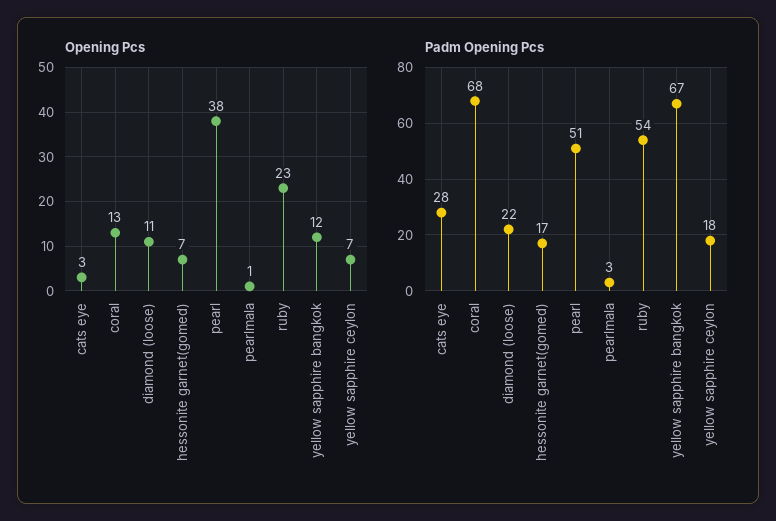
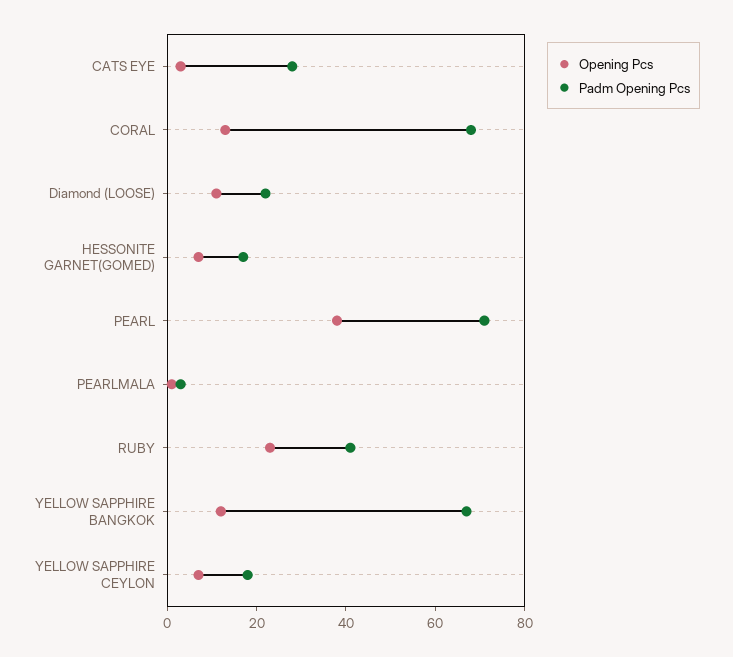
  {
    "Opening Pcs": {
      "cats eye": 3,
      "coral": 13,
      "diamond (loose)": 11,
      "hessonite garnet(gomed)": 7,
      "pearl": 38,
      "pearlmala": 1,
      "ruby": 23,
      "yellow sapphire bangkok": 12,
      "yellow sapphire ceylon": 7
    },
    "Padm Opening Pcs": {
      "cats eye": 28,
      "coral": 68,
      "diamond (loose)": 22,
      "hessonite garnet(gomed)": 17,
-     "pearl": 51,
+     "pearl": 70,
      "pearlmala": 3,
-     "ruby": 54,
+     "ruby": 40,
      "yellow sapphire bangkok": 67,
      "yellow sapphire ceylon": 18
    }
  }

